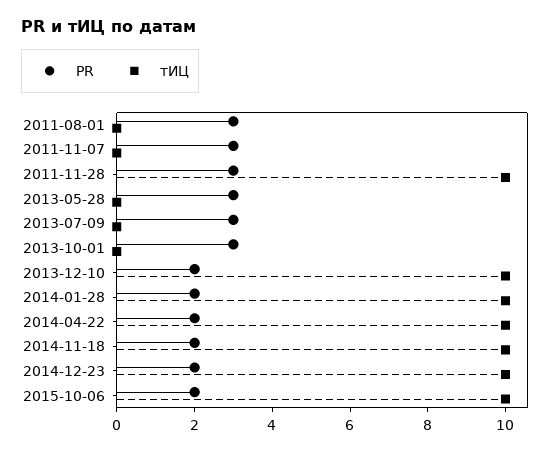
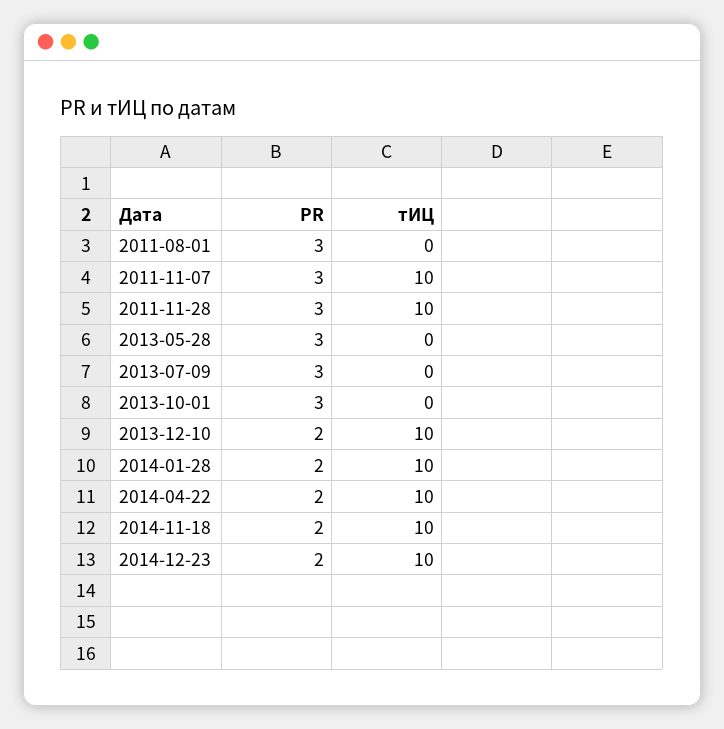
  {
    "PR": {
      "2011-08-01": 3,
      "2011-11-07": 3,
      "2011-11-28": 3,
      "2013-05-28": 3,
      "2013-07-09": 3,
      "2013-10-01": 3,
      "2013-12-10": 2,
      "2014-01-28": 2,
      "2014-04-22": 2,
      "2014-11-18": 2,
-     "2014-12-23": 2,
+     "2014-12-23": 2
-     "2015-10-06": 2
    },
    "тИЦ": {
      "2011-08-01": 0,
-     "2011-11-07": 0,
+     "2011-11-07": 10,
      "2011-11-28": 10,
      "2013-05-28": 0,
      "2013-07-09": 0,
      "2013-10-01": 0,
      "2013-12-10": 10,
      "2014-01-28": 10,
      "2014-04-22": 10,
      "2014-11-18": 10,
-     "2014-12-23": 10,
+     "2014-12-23": 10
-     "2015-10-06": 10
    }
  }

